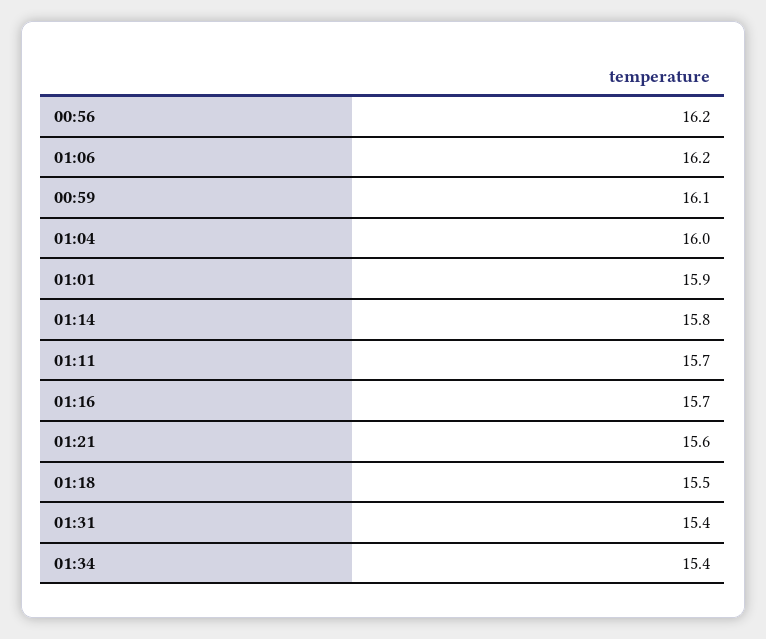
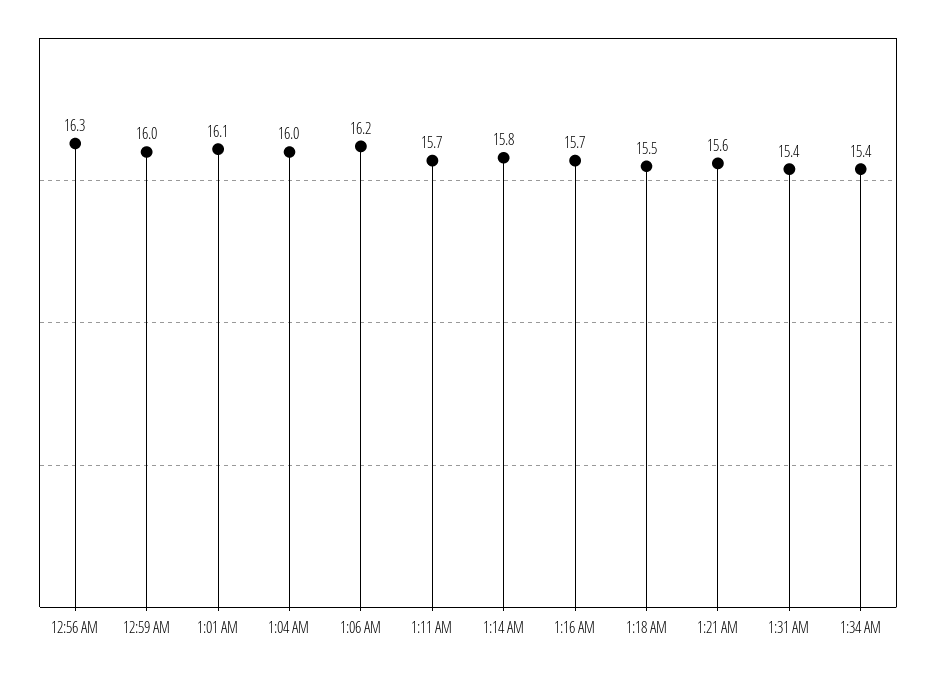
  {
-   "00:56": 16.2,
+   "00:56": 16.3,
    "01:06": 16.2,
-   "00:59": 16.1,
+   "00:59": 16,
    "01:04": 16,
-   "01:01": 15.9,
+   "01:01": 16.1,
    "01:14": 15.8,
    "01:11": 15.7,
    "01:16": 15.7,
    "01:21": 15.6,
    "01:18": 15.5,
    "01:31": 15.4,
    "01:34": 15.4
  }

